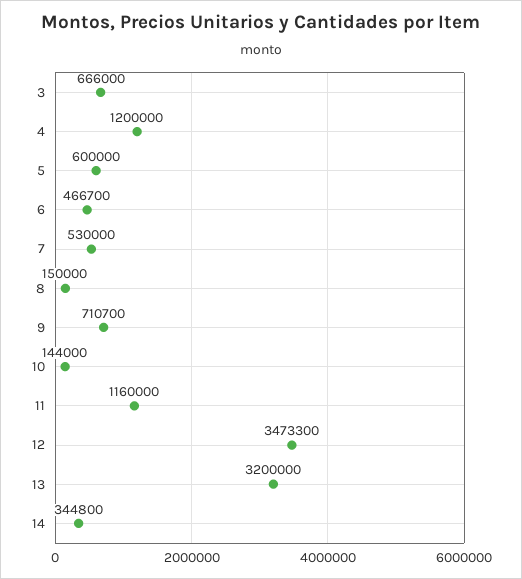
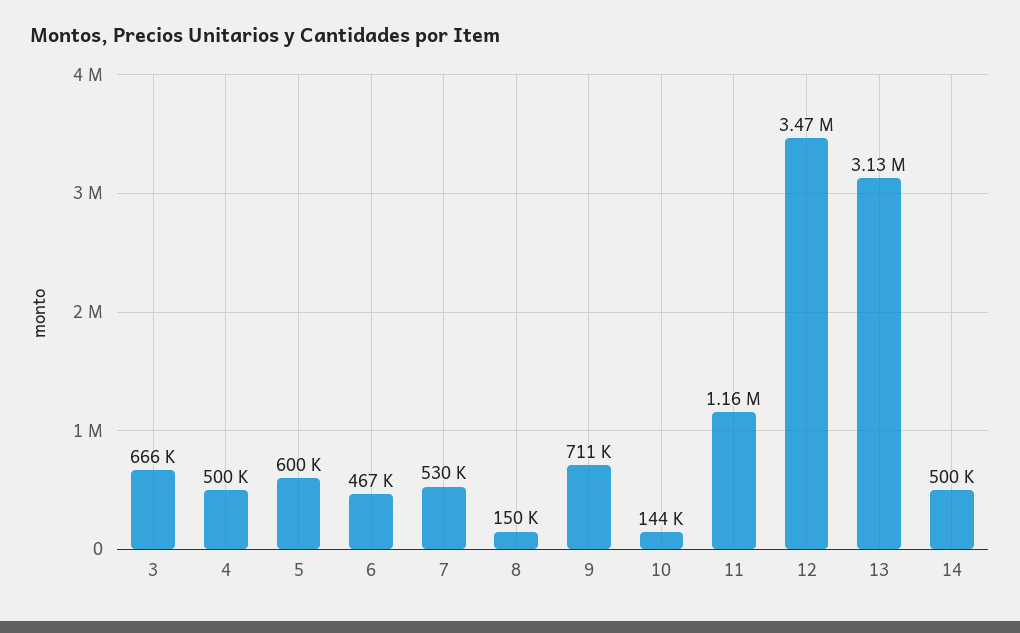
  {
    "3": 666000,
-   "4": 1200000,
+   "4": 500000,
    "5": 600000,
    "6": 466700,
    "7": 530000,
    "8": 150000,
    "9": 710700,
    "10": 144000,
    "11": 1160000,
    "12": 3473300,
-   "13": 3200000,
+   "13": 3130000,
-   "14": 344800
+   "14": 500000
  }

